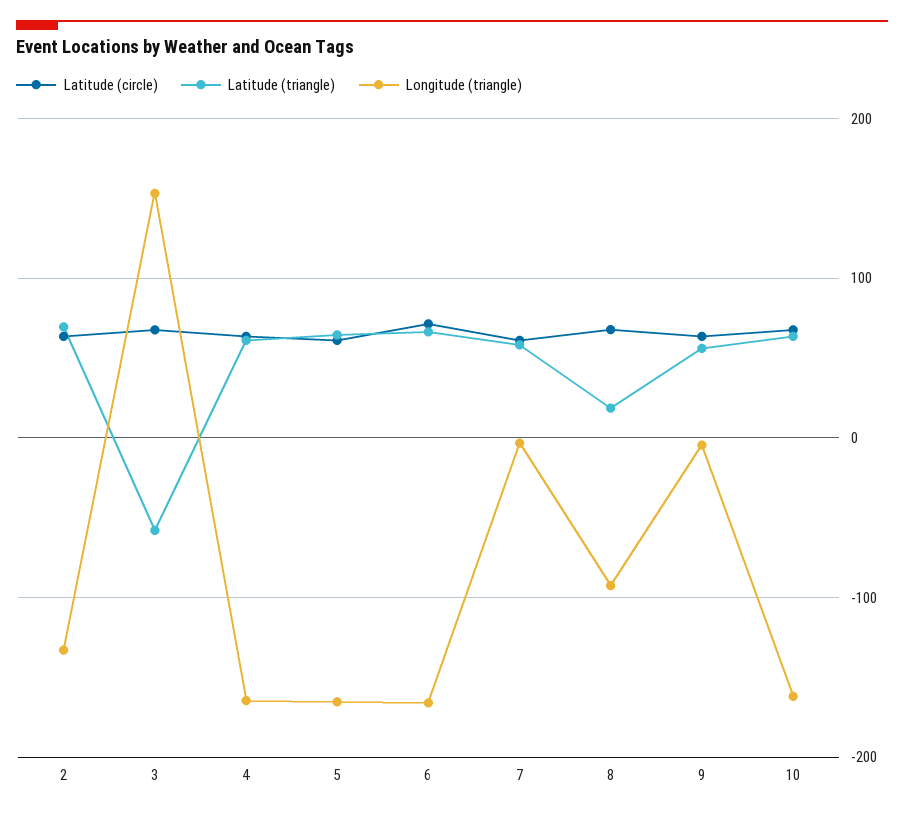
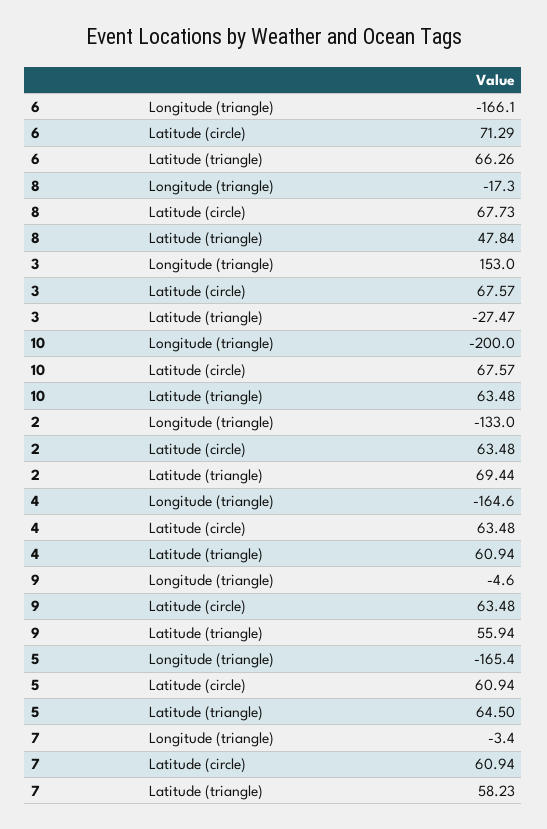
  {
    "Latitude (circle)": {
      "2": 63.48,
      "3": 67.57,
      "4": 63.48,
      "5": 60.94,
      "6": 71.29,
      "7": 60.94,
      "8": 67.73,
      "9": 63.48,
      "10": 67.57
    },
    "Latitude (triangle)": {
      "2": 69.44,
-     "3": -60,
+     "3": -27.47,
      "4": 60.94,
      "5": 64.5,
      "6": 66.26,
      "7": 58.23,
-     "8": 20,
+     "8": 47.84,
      "9": 55.94,
      "10": 63.48
    },
    "Longitude (triangle)": {
      "2": -133,
      "3": 153,
      "4": -164.6,
      "5": -165.4,
      "6": -166.1,
      "7": -3.4,
-     "8": -90,
+     "8": -17.3,
      "9": -4.6,
-     "10": -160
+     "10": -200
    }
  }

